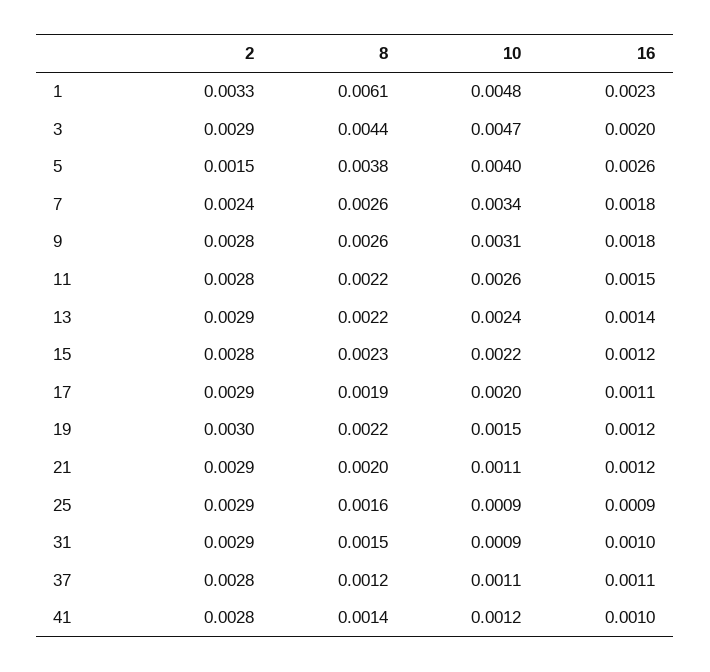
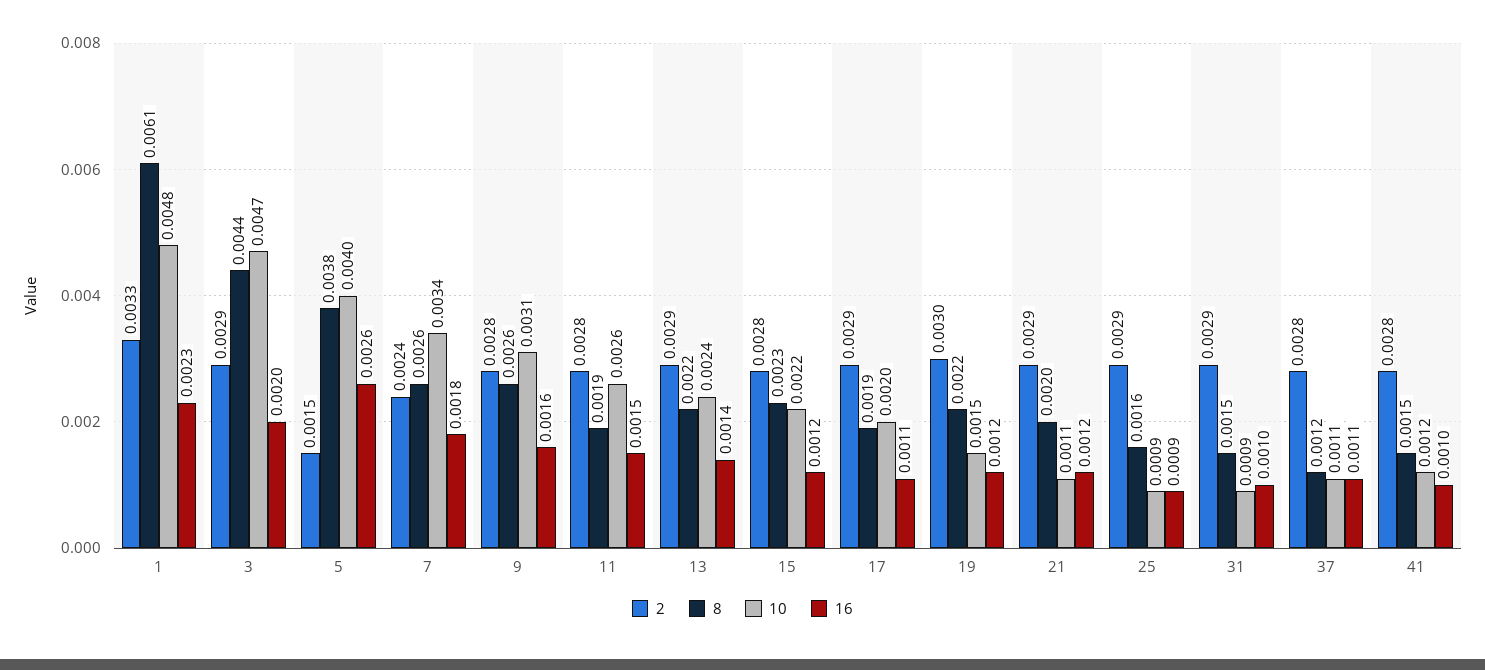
  {
    "2": {
      "1": 0.0033,
      "3": 0.0029,
      "5": 0.0015,
      "7": 0.0024,
      "9": 0.0028,
      "11": 0.0028,
      "13": 0.0029,
      "15": 0.0028,
      "17": 0.0029,
      "19": 0.003,
      "21": 0.0029,
      "25": 0.0029,
      "31": 0.0029,
      "37": 0.0028,
      "41": 0.0028
    },
    "8": {
      "1": 0.0061,
      "3": 0.0044,
      "5": 0.0038,
      "7": 0.0026,
      "9": 0.0026,
-     "11": 0.0022,
+     "11": 0.0019,
      "13": 0.0022,
      "15": 0.0023,
      "17": 0.0019,
      "19": 0.0022,
      "21": 0.002,
      "25": 0.0016,
      "31": 0.0015,
      "37": 0.0012,
-     "41": 0.0014
+     "41": 0.0015
    },
    "10": {
      "1": 0.0048,
      "3": 0.0047,
      "5": 0.004,
      "7": 0.0034,
      "9": 0.0031,
      "11": 0.0026,
      "13": 0.0024,
      "15": 0.0022,
      "17": 0.002,
      "19": 0.0015,
      "21": 0.0011,
      "25": 0.0009,
      "31": 0.0009,
      "37": 0.0011,
      "41": 0.0012
    },
    "16": {
      "1": 0.0023,
      "3": 0.002,
      "5": 0.0026,
      "7": 0.0018,
-     "9": 0.0018,
+     "9": 0.0016,
      "11": 0.0015,
      "13": 0.0014,
      "15": 0.0012,
      "17": 0.0011,
      "19": 0.0012,
      "21": 0.0012,
      "25": 0.0009,
      "31": 0.001,
      "37": 0.0011,
      "41": 0.001
    }
  }

